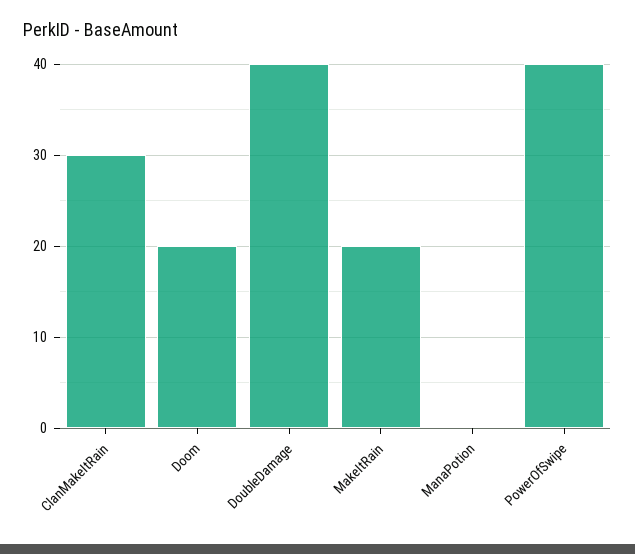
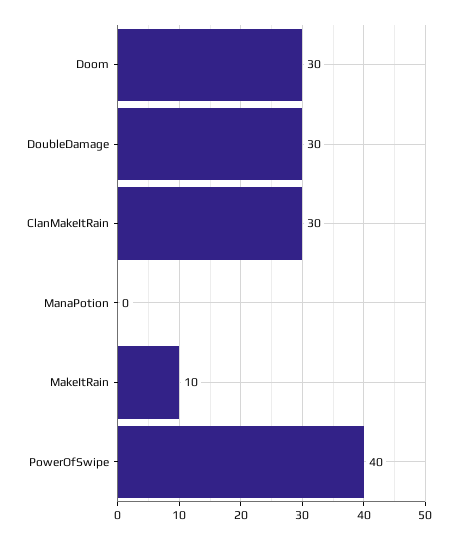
  {
    "ClanMakeItRain": 30,
-   "Doom": 20,
+   "Doom": 30,
-   "DoubleDamage": 40,
+   "DoubleDamage": 30,
-   "MakeItRain": 20,
+   "MakeItRain": 10,
    "ManaPotion": 0,
    "PowerOfSwipe": 40
  }

